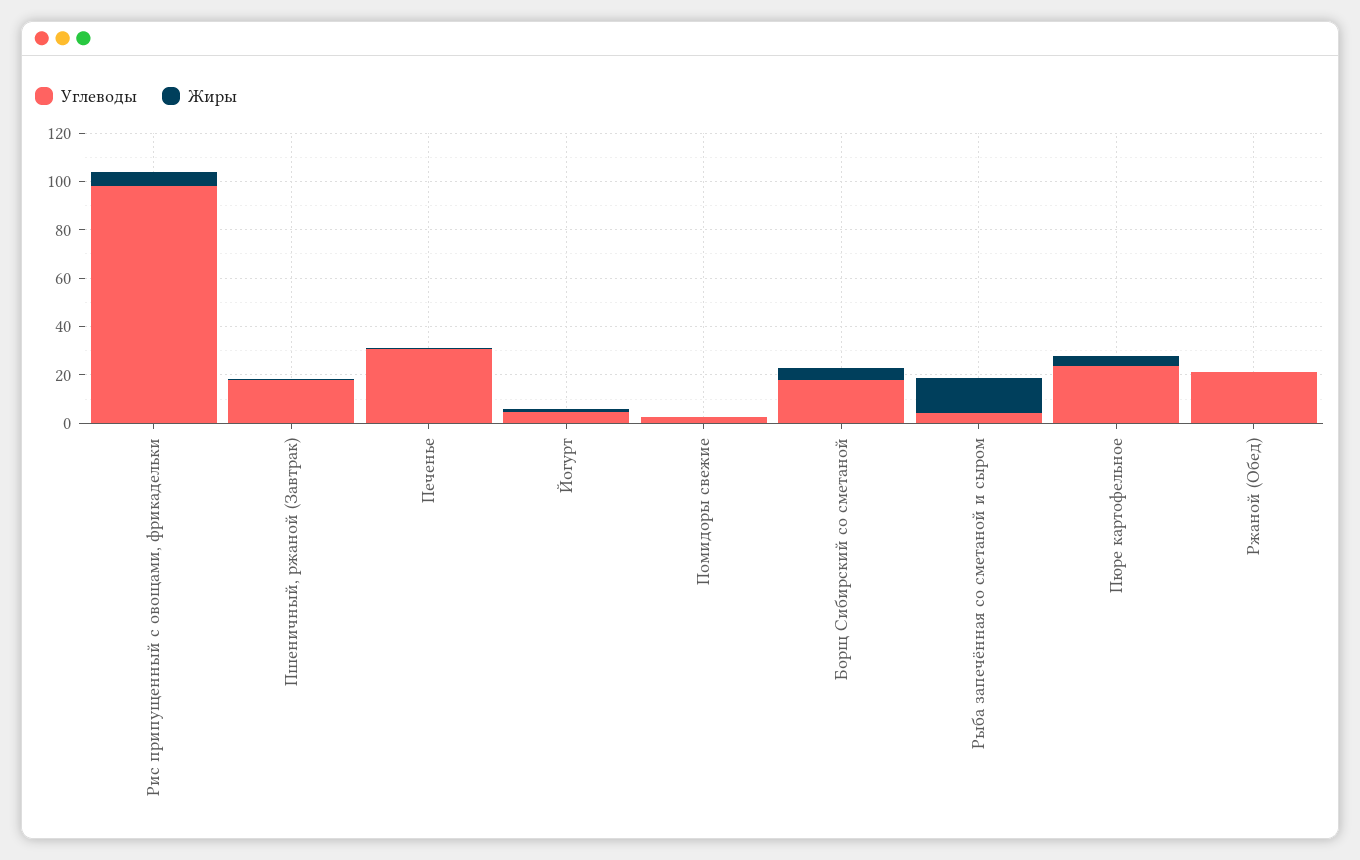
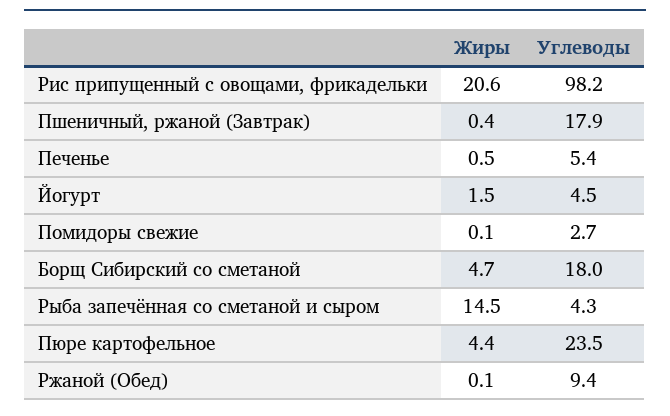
  {
    "Углеводы": {
      "Рис припущенный с овощами, фрикадельки": 98.2,
      "Пшеничный, ржаной (Завтрак)": 17.9,
-     "Печенье": 30,
+     "Печенье": 5.4,
      "Йогурт": 4.5,
      "Помидоры свежие": 2.7,
      "Борщ Сибирский со сметаной": 18,
      "Рыба запечённая со сметаной и сыром": 4.3,
      "Пюре картофельное": 23.5,
-     "Ржаной (Обед)": 20
+     "Ржаной (Обед)": 9.4
    },
    "Жиры": {
-     "Рис припущенный с овощами, фрикадельки": 5,
+     "Рис припущенный с овощами, фрикадельки": 20.6,
      "Пшеничный, ржаной (Завтрак)": 0.4,
      "Печенье": 0.5,
      "Йогурт": 1.5,
      "Помидоры свежие": 0.1,
      "Борщ Сибирский со сметаной": 4.7,
      "Рыба запечённая со сметаной и сыром": 14.5,
      "Пюре картофельное": 4.4,
      "Ржаной (Обед)": 0.1
    }
  }

